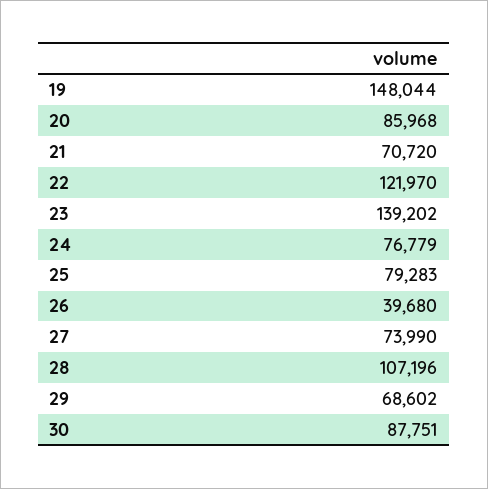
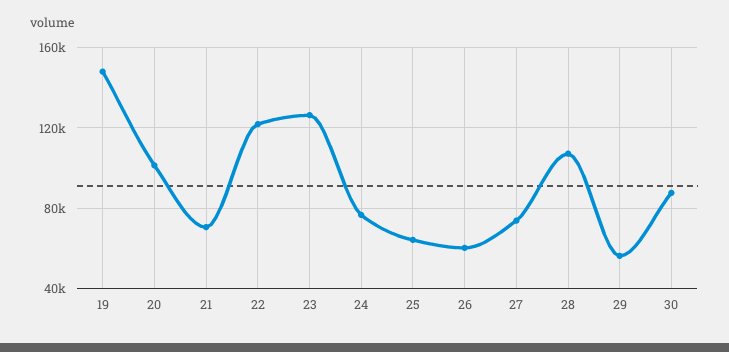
  {
    "19": 148044,
-   "20": 85968,
+   "20": 100000,
    "21": 70720,
    "22": 121970,
-   "23": 139202,
+   "23": 125000,
    "24": 76779,
-   "25": 79283,
+   "25": 65000,
-   "26": 39680,
+   "26": 60000,
    "27": 73990,
    "28": 107196,
-   "29": 68602,
+   "29": 55000,
    "30": 87751
  }

